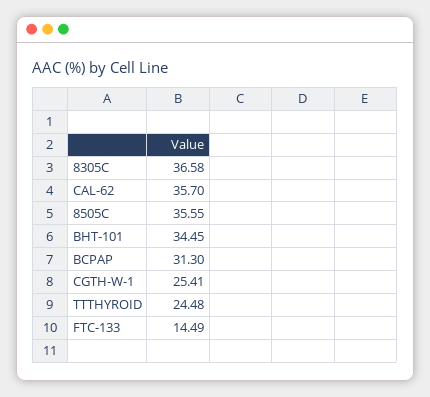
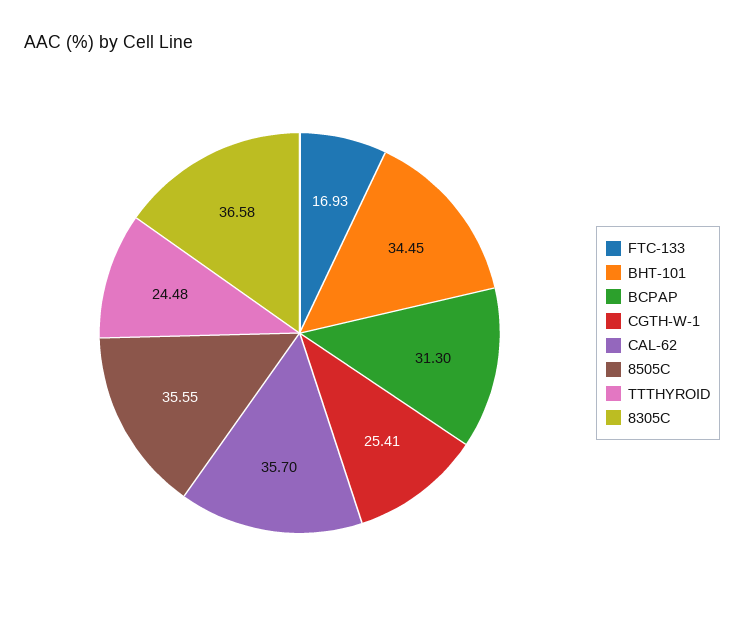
  {
    "8305C": 36.58,
    "CAL-62": 35.7,
    "8505C": 35.55,
    "BHT-101": 34.45,
    "BCPAP": 31.3,
    "CGTH-W-1": 25.41,
    "TTTHYROID": 24.48,
-   "FTC-133": 14.49
+   "FTC-133": 16.93
  }

